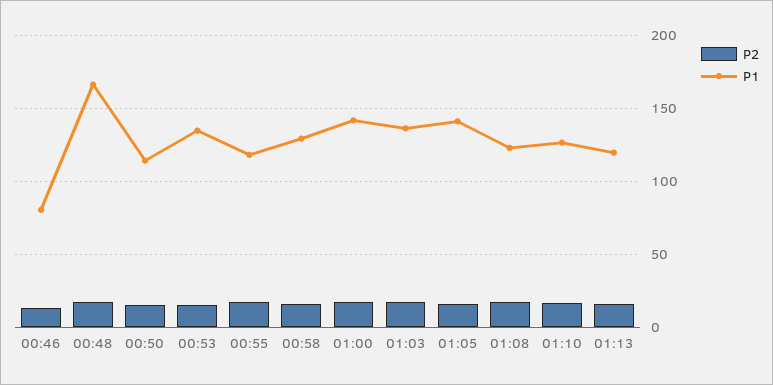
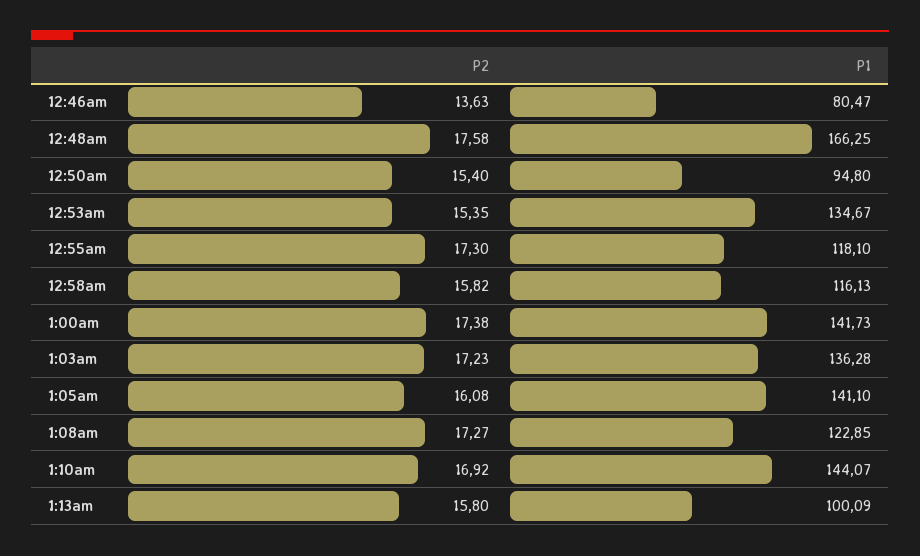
  {
    "P2": {
      "00:46": 13.63,
      "00:48": 17.58,
      "00:50": 15.4,
      "00:53": 15.35,
      "00:55": 17.3,
      "00:58": 15.82,
      "01:00": 17.38,
      "01:03": 17.23,
      "01:05": 16.08,
      "01:08": 17.27,
      "01:10": 16.92,
      "01:13": 15.8
    },
    "P1": {
      "00:46": 80.47,
      "00:48": 166.25,
-     "00:50": 115,
+     "00:50": 94.8,
      "00:53": 134.67,
      "00:55": 118.1,
-     "00:58": 130,
+     "00:58": 116.13,
      "01:00": 141.73,
      "01:03": 136.28,
      "01:05": 141.1,
      "01:08": 122.85,
-     "01:10": 125,
+     "01:10": 144.07,
-     "01:13": 120
+     "01:13": 100.09
    }
  }

